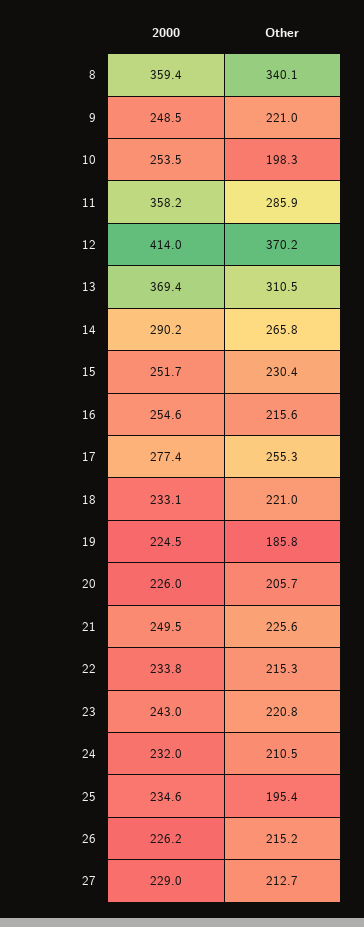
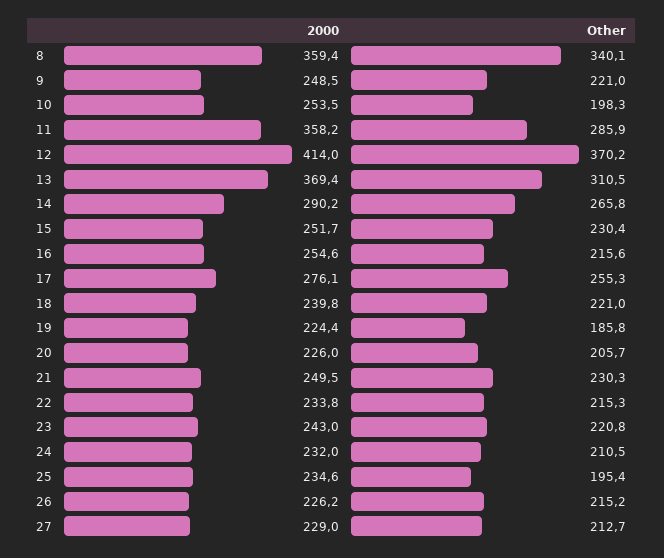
  {
    "2000": {
      "8": 359.4,
      "9": 248.5,
      "10": 253.5,
      "11": 358.2,
      "12": 414,
      "13": 369.4,
      "14": 290.2,
      "15": 251.7,
      "16": 254.6,
-     "17": 277.4,
+     "17": 276.1,
-     "18": 233.1,
+     "18": 239.8,
-     "19": 224.5,
+     "19": 224.4,
      "20": 226,
      "21": 249.5,
      "22": 233.8,
      "23": 243,
      "24": 232,
      "25": 234.6,
      "26": 226.2,
      "27": 229
    },
    "Other": {
      "8": 340.1,
      "9": 221,
      "10": 198.3,
      "11": 285.9,
      "12": 370.2,
      "13": 310.5,
      "14": 265.8,
      "15": 230.4,
      "16": 215.6,
      "17": 255.3,
      "18": 221,
      "19": 185.8,
      "20": 205.7,
-     "21": 225.6,
+     "21": 230.3,
      "22": 215.3,
      "23": 220.8,
      "24": 210.5,
      "25": 195.4,
      "26": 215.2,
      "27": 212.7
    }
  }

